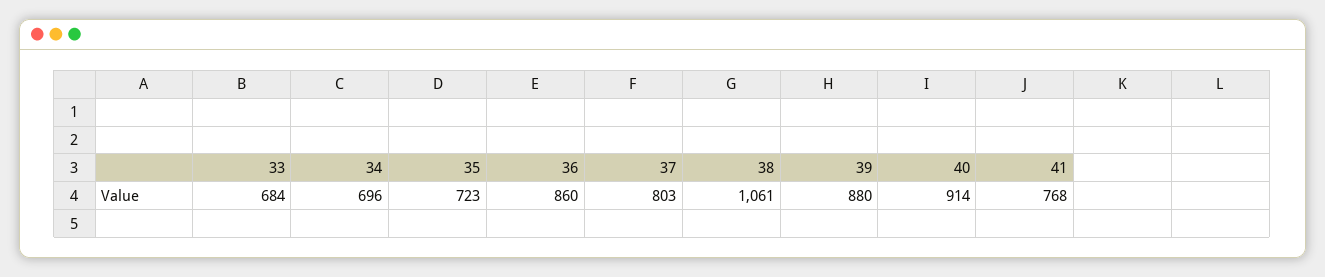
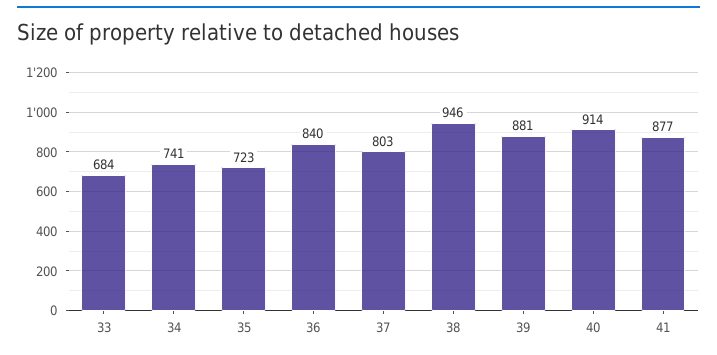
  {
    "33": 684,
-   "34": 696,
+   "34": 741,
    "35": 723,
-   "36": 860,
+   "36": 840,
    "37": 803,
-   "38": 1061,
+   "38": 946,
-   "39": 880,
+   "39": 881,
    "40": 914,
-   "41": 768
+   "41": 877
  }

